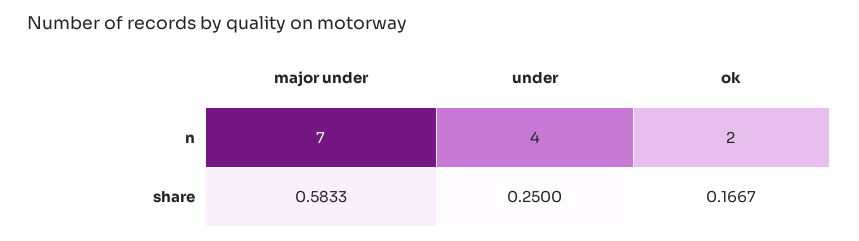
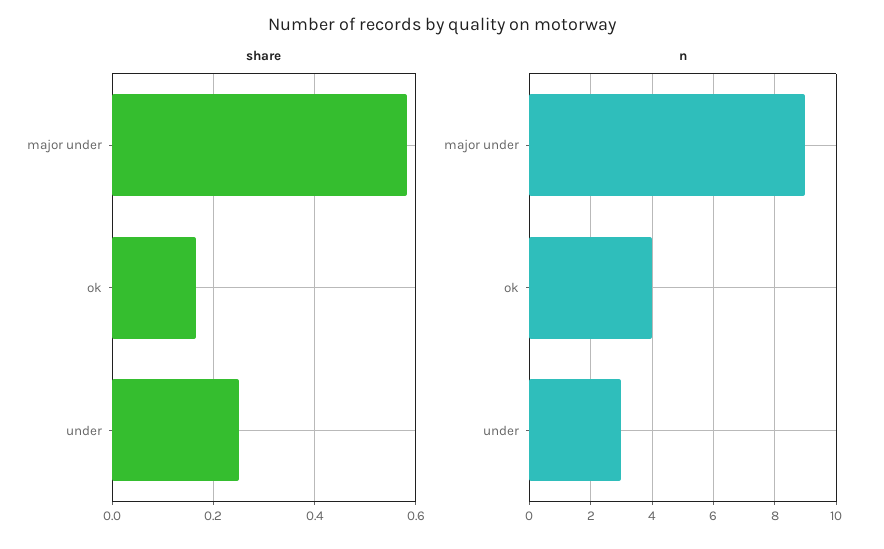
  {
    "n": {
-     "major under": 7,
+     "major under": 9,
-     "under": 4,
+     "under": 3,
-     "ok": 2
+     "ok": 4
    },
    "share": {
      "major under": 0.5833,
      "under": 0.25,
      "ok": 0.1667
    }
  }

